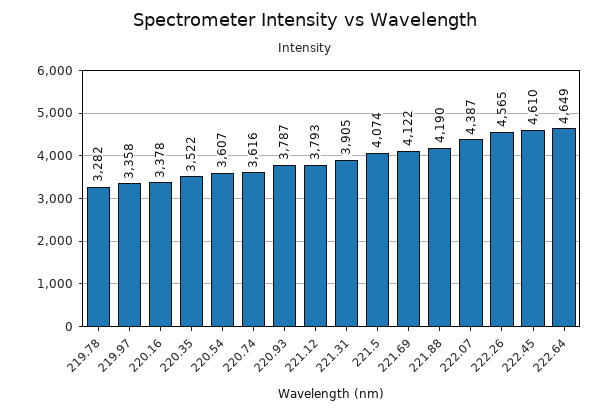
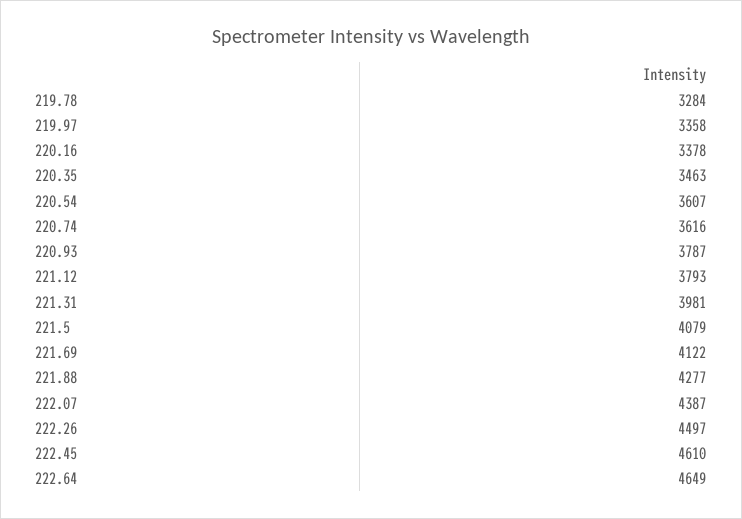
  {
-   "219.78": 3282,
+   "219.78": 3284,
    "219.97": 3358,
    "220.16": 3378,
-   "220.35": 3522,
+   "220.35": 3463,
    "220.54": 3607,
    "220.74": 3616,
    "220.93": 3787,
    "221.12": 3793,
-   "221.31": 3905,
+   "221.31": 3981,
-   "221.5": 4074,
+   "221.5": 4079,
    "221.69": 4122,
-   "221.88": 4190,
+   "221.88": 4277,
    "222.07": 4387,
-   "222.26": 4565,
+   "222.26": 4497,
    "222.45": 4610,
    "222.64": 4649
  }

